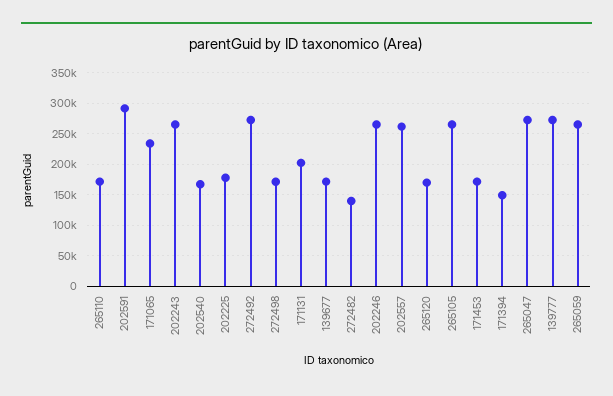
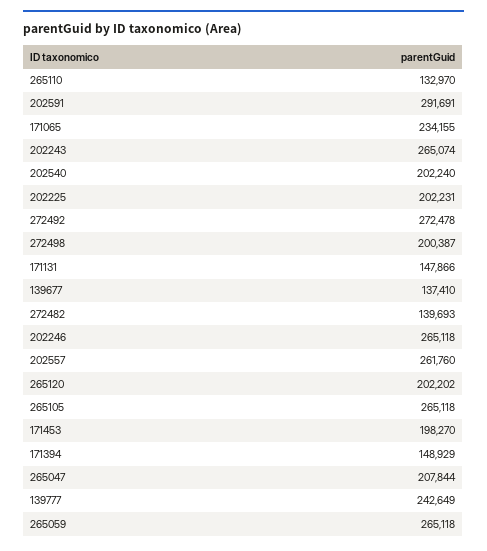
  {
-   "265110": 170000,
+   "265110": 132970,
    "202591": 291691,
    "171065": 234155,
    "202243": 265074,
-   "202540": 170000,
+   "202540": 202240,
-   "202225": 180000,
+   "202225": 202231,
    "272492": 272478,
-   "272498": 170000,
+   "272498": 200387,
-   "171131": 200000,
+   "171131": 147866,
-   "139677": 170000,
+   "139677": 137410,
    "272482": 139693,
    "202246": 265118,
    "202557": 261760,
-   "265120": 170000,
+   "265120": 202202,
    "265105": 265118,
-   "171453": 170000,
+   "171453": 198270,
    "171394": 148929,
-   "265047": 270000,
+   "265047": 207844,
-   "139777": 270000,
+   "139777": 242649,
    "265059": 265118
  }

